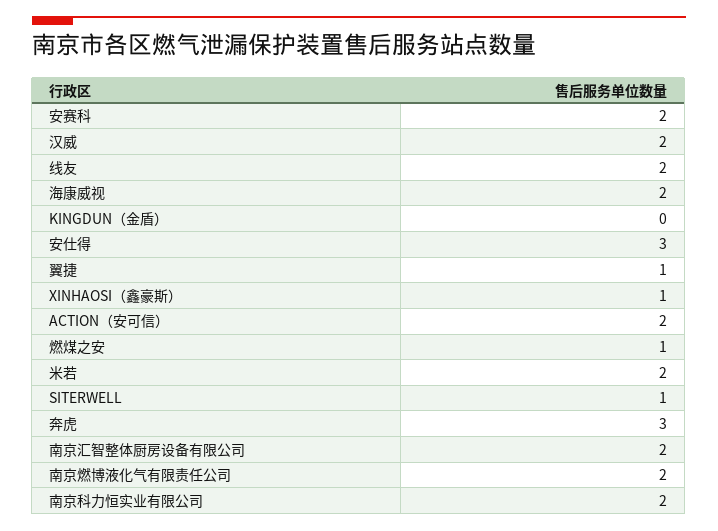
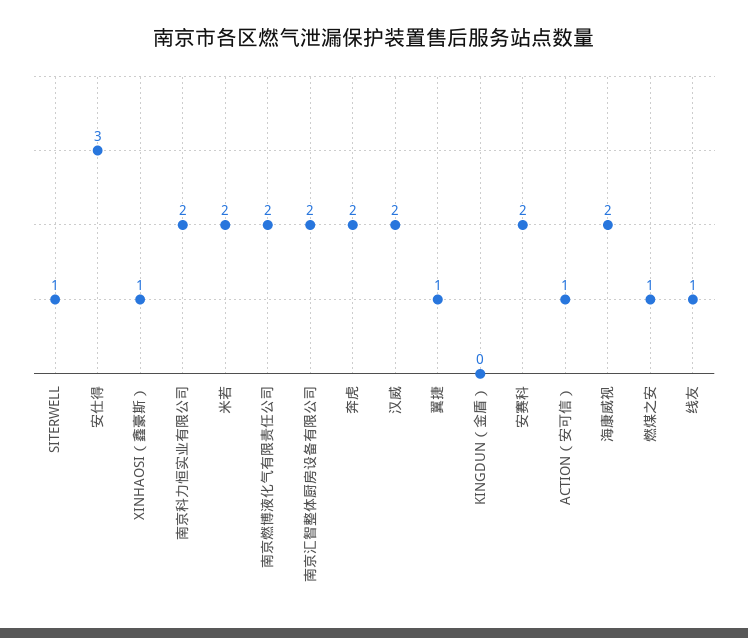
  {
    "安赛科": 2,
    "汉威": 2,
-   "线友": 2,
+   "线友": 1,
    "海康威视": 2,
    "KINGDUN（金盾）": 0,
    "安仕得": 3,
    "翼捷": 1,
    "XINHAOSI（鑫豪斯）": 1,
-   "ACTION（安可信）": 2,
+   "ACTION（安可信）": 1,
    "燃煤之安": 1,
    "米若": 2,
    "SITERWELL": 1,
-   "奔虎": 3,
+   "奔虎": 2,
    "南京汇智整体厨房设备有限公司": 2,
    "南京燃博液化气有限责任公司": 2,
    "南京科力恒实业有限公司": 2
  }

